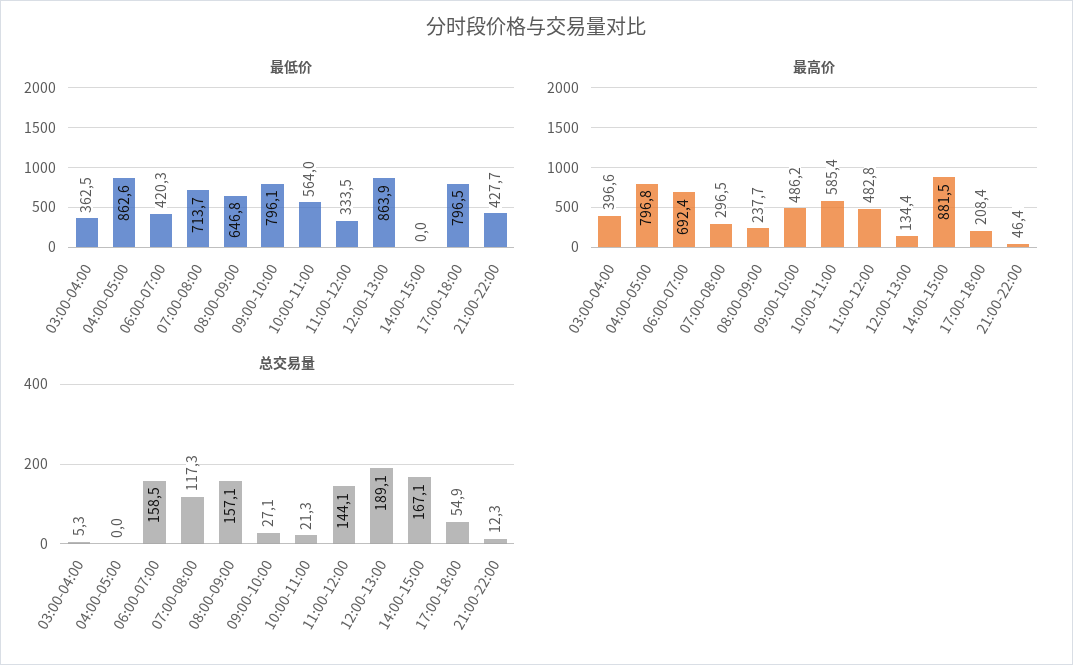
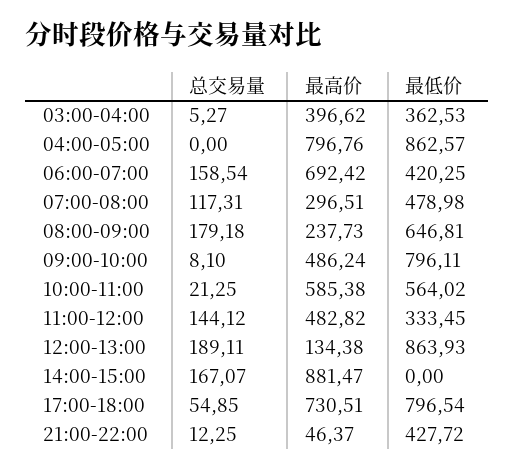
  {
    "最低价": {
      "03:00-04:00": 362.53,
      "04:00-05:00": 862.57,
      "06:00-07:00": 420.25,
-     "07:00-08:00": 713.7,
+     "07:00-08:00": 478.98,
      "08:00-09:00": 646.81,
      "09:00-10:00": 796.11,
      "10:00-11:00": 564.02,
      "11:00-12:00": 333.45,
      "12:00-13:00": 863.93,
      "14:00-15:00": 0,
      "17:00-18:00": 796.54,
      "21:00-22:00": 427.72
    },
    "最高价": {
      "03:00-04:00": 396.62,
      "04:00-05:00": 796.76,
      "06:00-07:00": 692.42,
      "07:00-08:00": 296.51,
      "08:00-09:00": 237.73,
      "09:00-10:00": 486.24,
      "10:00-11:00": 585.38,
      "11:00-12:00": 482.82,
      "12:00-13:00": 134.38,
      "14:00-15:00": 881.47,
-     "17:00-18:00": 208.4,
+     "17:00-18:00": 730.51,
      "21:00-22:00": 46.37
    },
    "总交易量": {
      "03:00-04:00": 5.27,
      "04:00-05:00": 0,
      "06:00-07:00": 158.54,
      "07:00-08:00": 117.31,
-     "08:00-09:00": 157.1,
+     "08:00-09:00": 179.18,
-     "09:00-10:00": 27.1,
+     "09:00-10:00": 8.1,
      "10:00-11:00": 21.25,
      "11:00-12:00": 144.12,
      "12:00-13:00": 189.11,
      "14:00-15:00": 167.07,
      "17:00-18:00": 54.85,
      "21:00-22:00": 12.25
    }
  }

